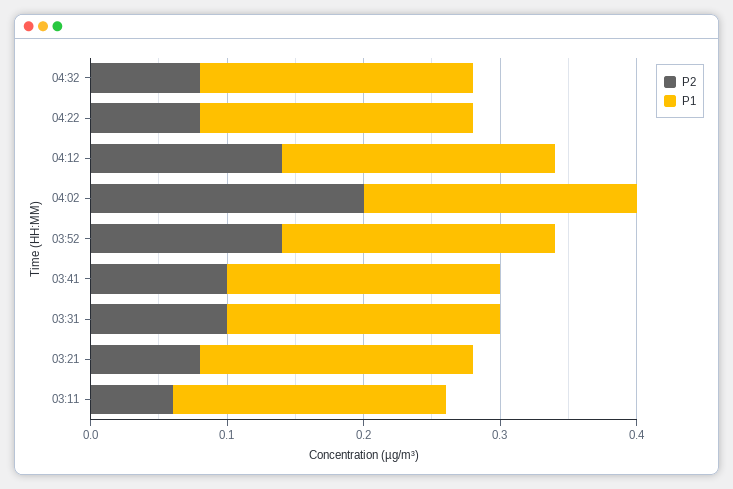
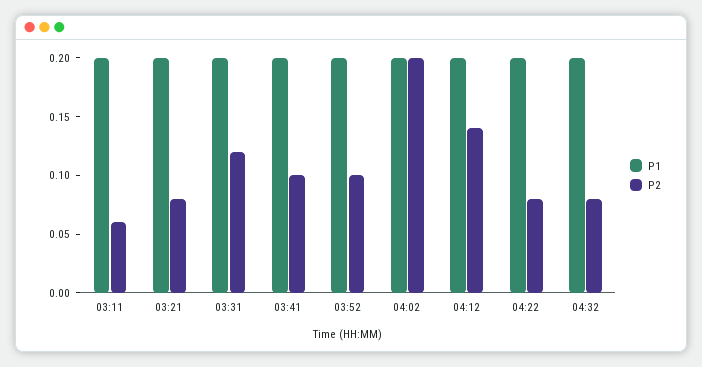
  {
    "P2": {
      "04:32": 0.08,
      "04:22": 0.08,
      "04:12": 0.14,
      "04:02": 0.2,
-     "03:52": 0.14,
+     "03:52": 0.1,
      "03:41": 0.1,
-     "03:31": 0.1,
+     "03:31": 0.12,
      "03:21": 0.08,
      "03:11": 0.06
    },
    "P1": {
      "04:32": 0.2,
      "04:22": 0.2,
      "04:12": 0.2,
      "04:02": 0.2,
      "03:52": 0.2,
      "03:41": 0.2,
      "03:31": 0.2,
      "03:21": 0.2,
      "03:11": 0.2
    }
  }

